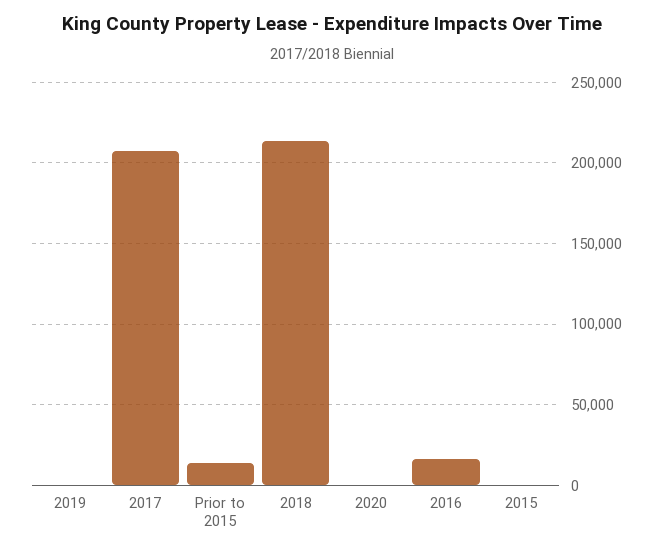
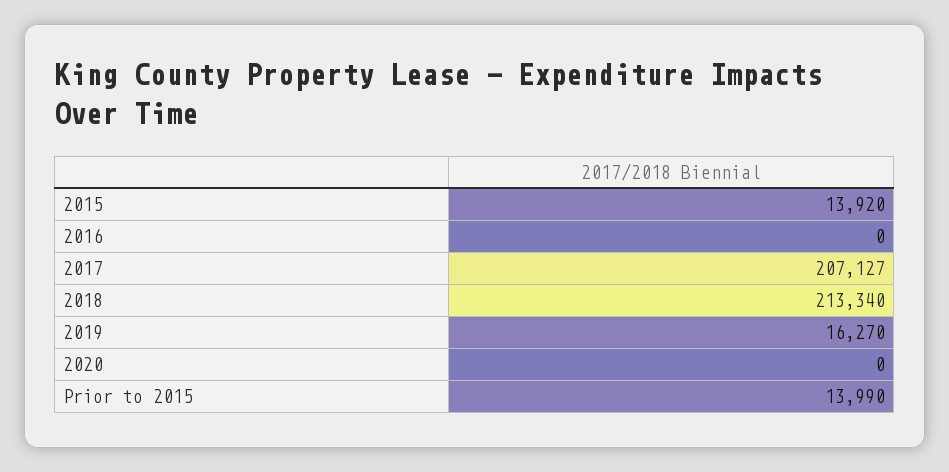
  {
-   "2019": 0,
+   "2019": 16270,
    "2017": 207127,
    "Prior to 2015": 13990,
    "2018": 213340,
    "2020": 0,
-   "2016": 15000,
+   "2016": 0,
-   "2015": 0
+   "2015": 13920
  }

